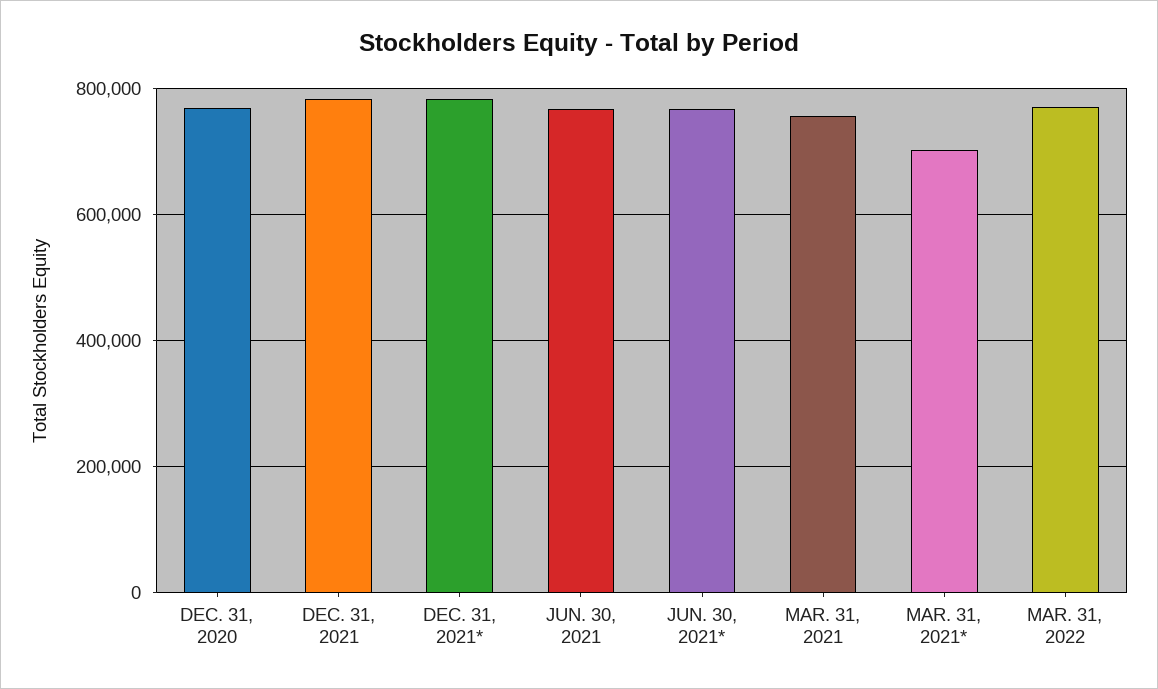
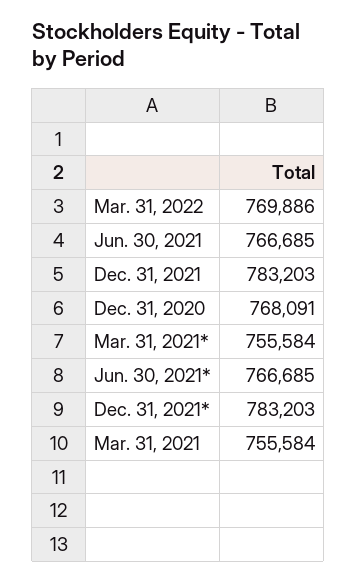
  {
    "DEC. 31, 2020": 768091,
    "DEC. 31, 2021": 783203,
    "DEC. 31, 2021*": 783203,
    "JUN. 30, 2021": 766685,
    "JUN. 30, 2021*": 766685,
    "MAR. 31, 2021": 755584,
-   "MAR. 31, 2021*": 700000,
+   "MAR. 31, 2021*": 755584,
    "MAR. 31, 2022": 769886
  }

